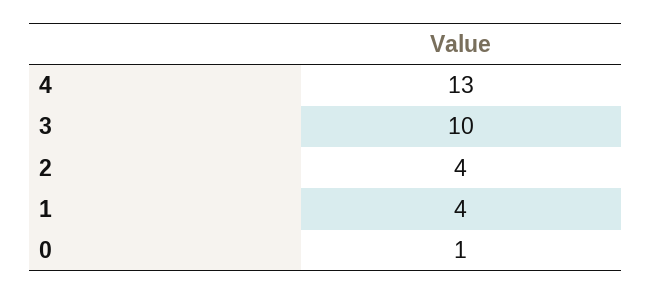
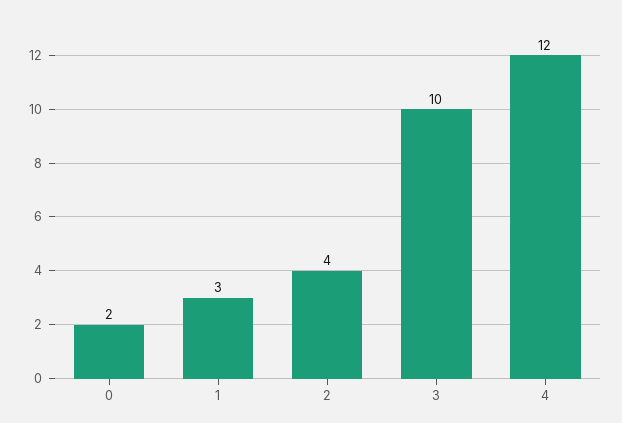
  {
-   "4": 13,
+   "4": 12,
    "3": 10,
    "2": 4,
-   "1": 4,
+   "1": 3,
-   "0": 1
+   "0": 2
  }

